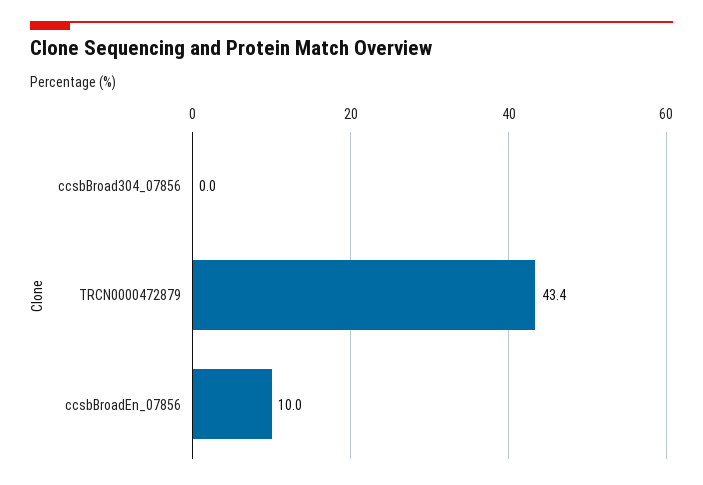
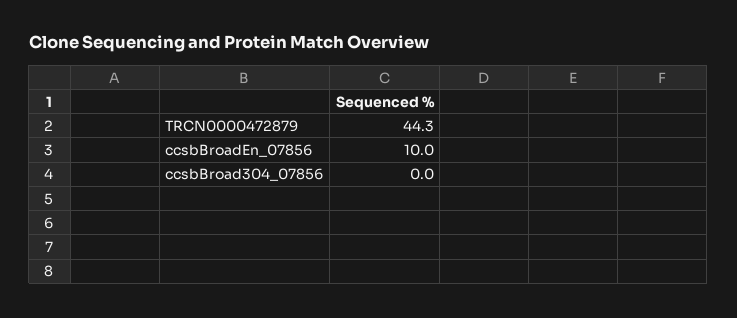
  {
    "ccsbBroad304_07856": 0,
-   "TRCN0000472879": 43.4,
+   "TRCN0000472879": 44.3,
    "ccsbBroadEn_07856": 10
  }

